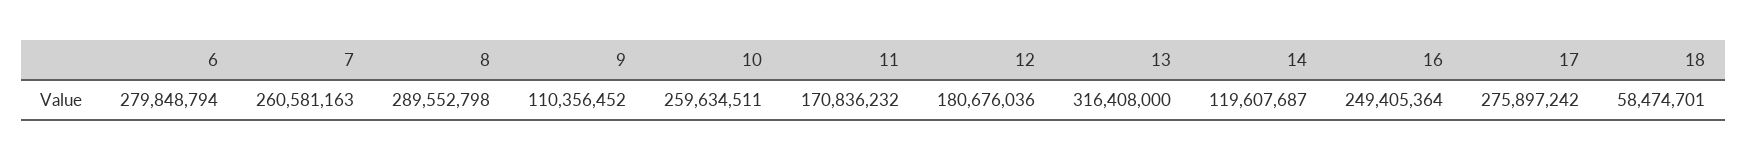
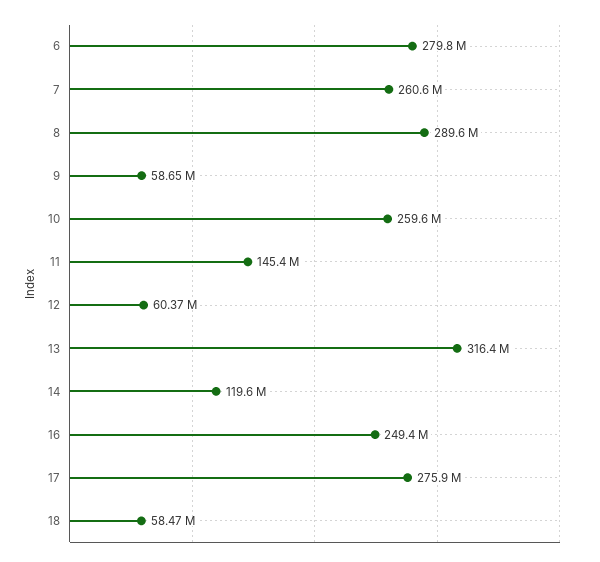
  {
    "6": 279848794,
    "7": 260581163,
    "8": 289552798,
-   "9": 110356452,
+   "9": 58650000,
    "10": 259634511,
-   "11": 170836232,
+   "11": 145400000,
-   "12": 180676036,
+   "12": 60370000,
    "13": 316408000,
    "14": 119607687,
    "16": 249405364,
    "17": 275897242,
    "18": 58474701
  }

